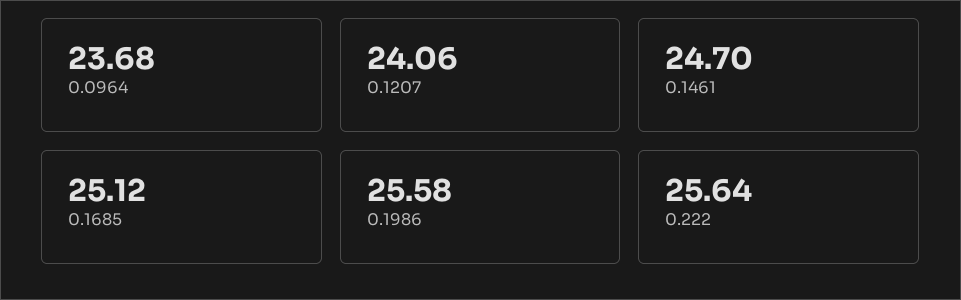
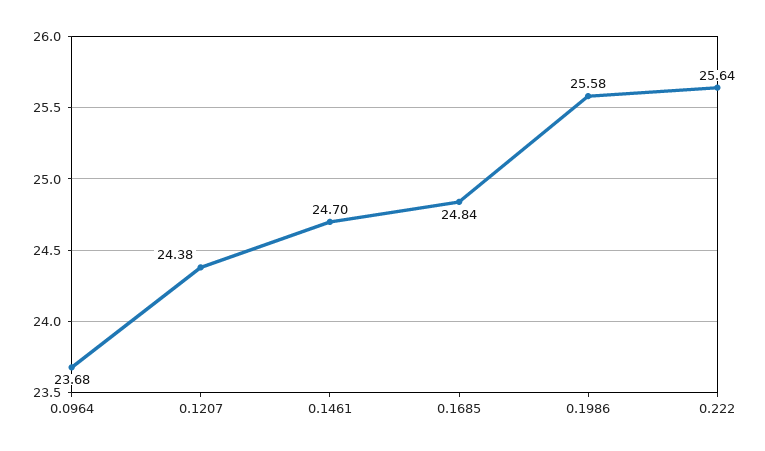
  {
    "0.0964": 23.68,
-   "0.1207": 24.06,
+   "0.1207": 24.38,
    "0.1461": 24.7,
-   "0.1685": 25.12,
+   "0.1685": 24.84,
    "0.1986": 25.58,
    "0.222": 25.64
  }

